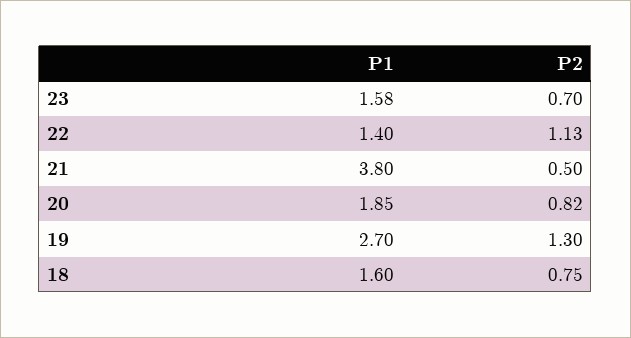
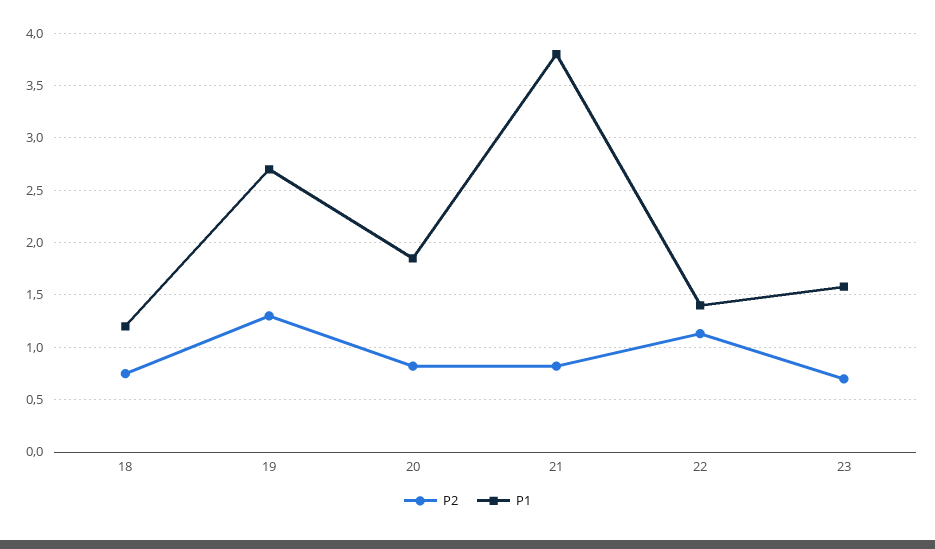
  {
    "P1": {
      "23": 1.58,
      "22": 1.4,
      "21": 3.8,
      "20": 1.85,
      "19": 2.7,
-     "18": 1.6
+     "18": 1.2
    },
    "P2": {
      "23": 0.7,
      "22": 1.13,
-     "21": 0.5,
+     "21": 0.8,
      "20": 0.82,
      "19": 1.3,
      "18": 0.75
    }
  }

